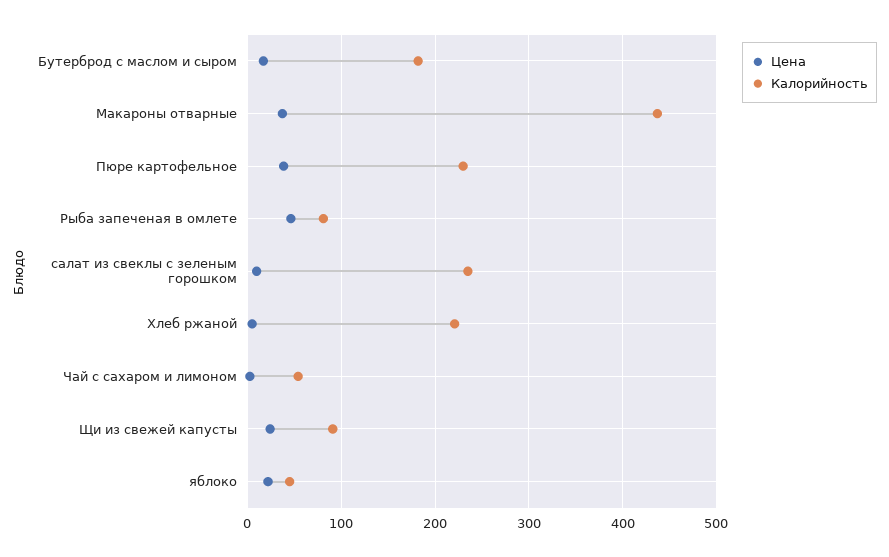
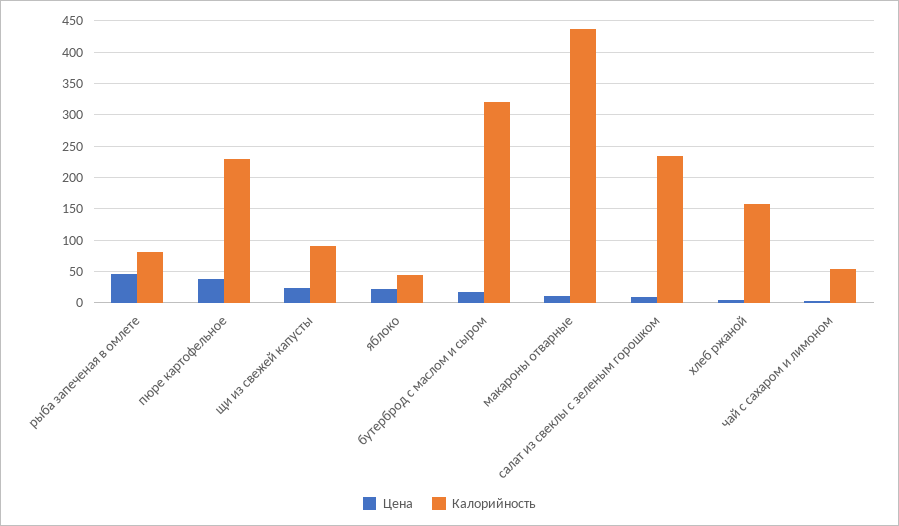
  {
    "Цена": {
      "Бутерброд с маслом и сыром": 20,
-     "Макароны отварные": 40,
+     "Макароны отварные": 10,
      "Пюре картофельное": 40,
      "Рыба запеченая в омлете": 50,
      "салат из свеклы с зеленым горошком": 10,
      "Хлеб ржаной": 10,
      "Чай с сахаром и лимоном": 0,
      "Щи из свежей капусты": 20,
      "яблоко": 20
    },
    "Калорийность": {
-     "Бутерброд с маслом и сыром": 180,
+     "Бутерброд с маслом и сыром": 320,
      "Макароны отварные": 440,
      "Пюре картофельное": 230,
      "Рыба запеченая в омлете": 80,
      "салат из свеклы с зеленым горошком": 240,
-     "Хлеб ржаной": 220,
+     "Хлеб ржаной": 160,
      "Чай с сахаром и лимоном": 50,
      "Щи из свежей капусты": 90,
      "яблоко": 50
    }
  }

